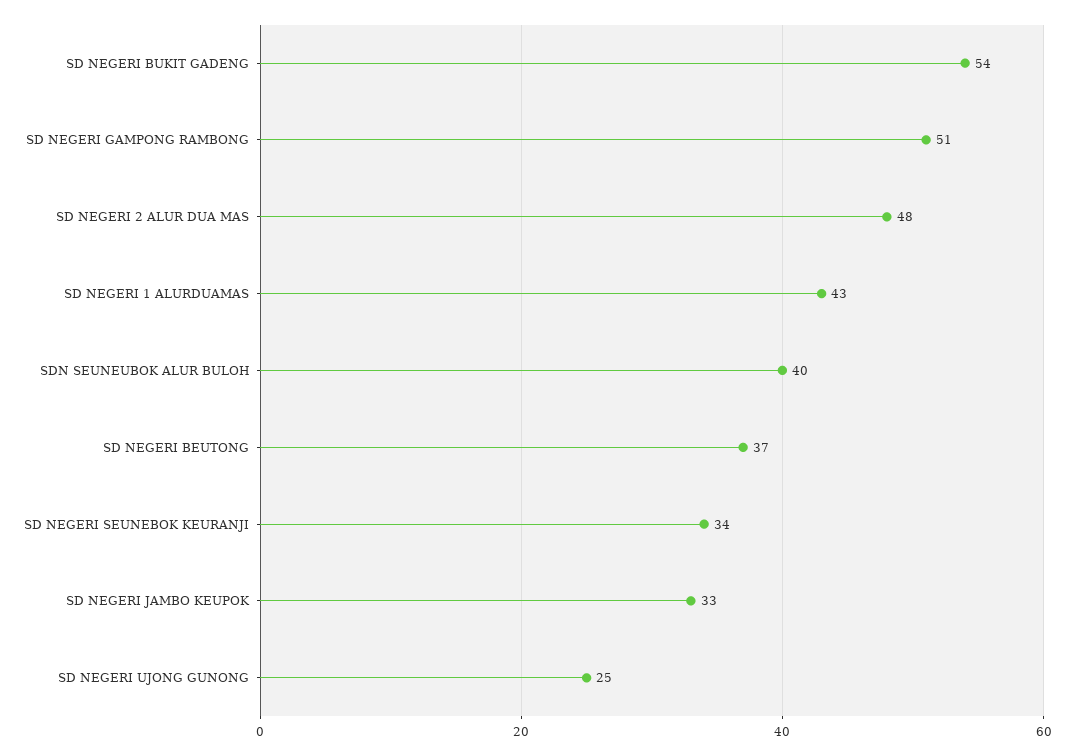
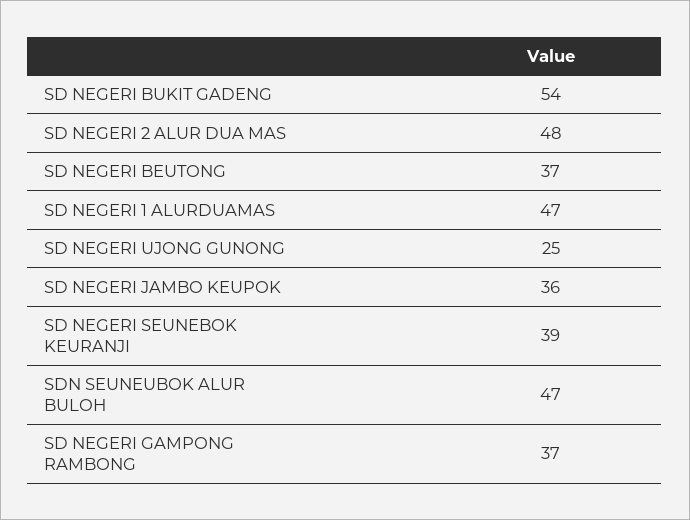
  {
    "SD NEGERI BUKIT GADENG": 54,
-   "SD NEGERI GAMPONG RAMBONG": 51,
+   "SD NEGERI GAMPONG RAMBONG": 37,
    "SD NEGERI 2 ALUR DUA MAS": 48,
-   "SD NEGERI 1 ALURDUAMAS": 43,
+   "SD NEGERI 1 ALURDUAMAS": 47,
-   "SDN SEUNEUBOK ALUR BULOH": 40,
+   "SDN SEUNEUBOK ALUR BULOH": 47,
    "SD NEGERI BEUTONG": 37,
-   "SD NEGERI SEUNEBOK KEURANJI": 34,
+   "SD NEGERI SEUNEBOK KEURANJI": 39,
-   "SD NEGERI JAMBO KEUPOK": 33,
+   "SD NEGERI JAMBO KEUPOK": 36,
    "SD NEGERI UJONG GUNONG": 25
  }

